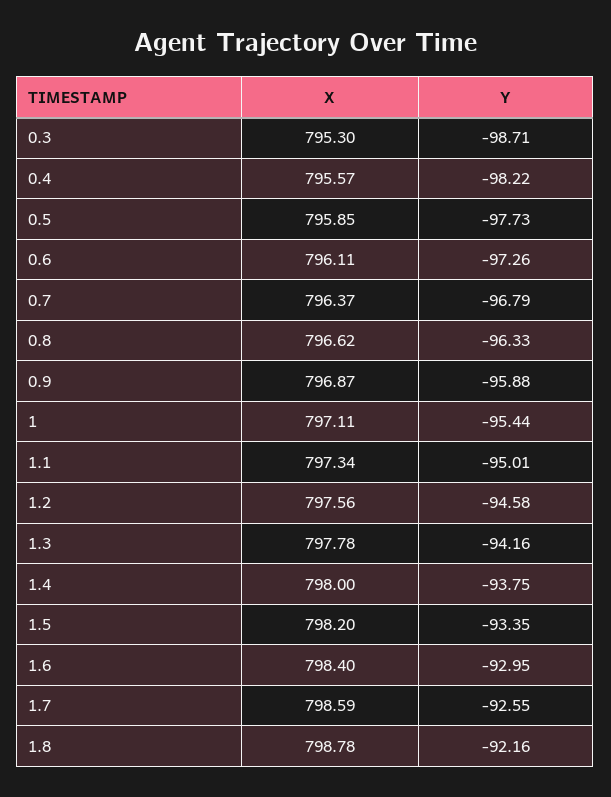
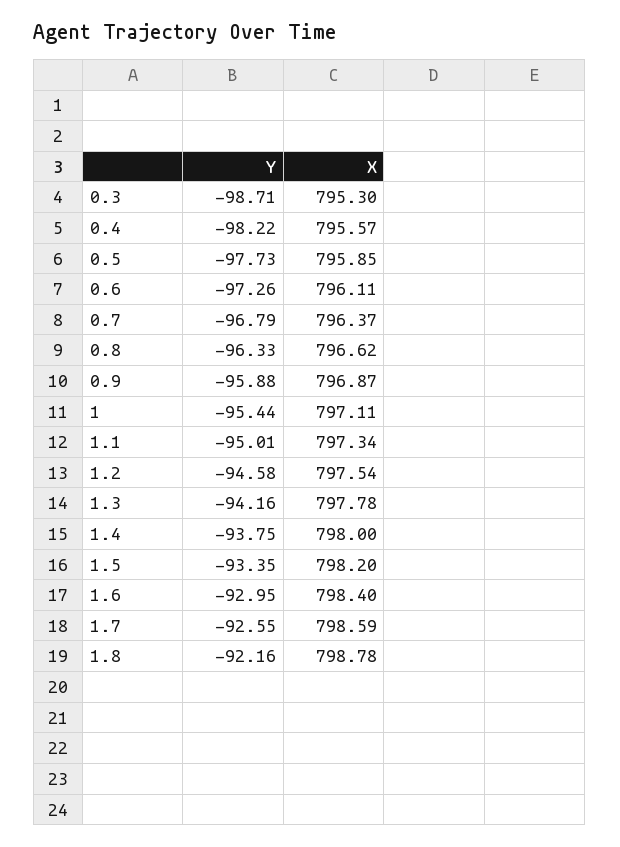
  {
    "X": {
      "0.3": 795.3,
      "0.4": 795.57,
      "0.5": 795.85,
      "0.6": 796.11,
      "0.7": 796.37,
      "0.8": 796.62,
      "0.9": 796.87,
      "1": 797.11,
      "1.1": 797.34,
-     "1.2": 797.56,
+     "1.2": 797.54,
      "1.3": 797.78,
      "1.4": 798,
      "1.5": 798.2,
      "1.6": 798.4,
      "1.7": 798.59,
      "1.8": 798.78
    },
    "Y": {
      "0.3": -98.71,
      "0.4": -98.22,
      "0.5": -97.73,
      "0.6": -97.26,
      "0.7": -96.79,
      "0.8": -96.33,
      "0.9": -95.88,
      "1": -95.44,
      "1.1": -95.01,
      "1.2": -94.58,
      "1.3": -94.16,
      "1.4": -93.75,
      "1.5": -93.35,
      "1.6": -92.95,
      "1.7": -92.55,
      "1.8": -92.16
    }
  }

